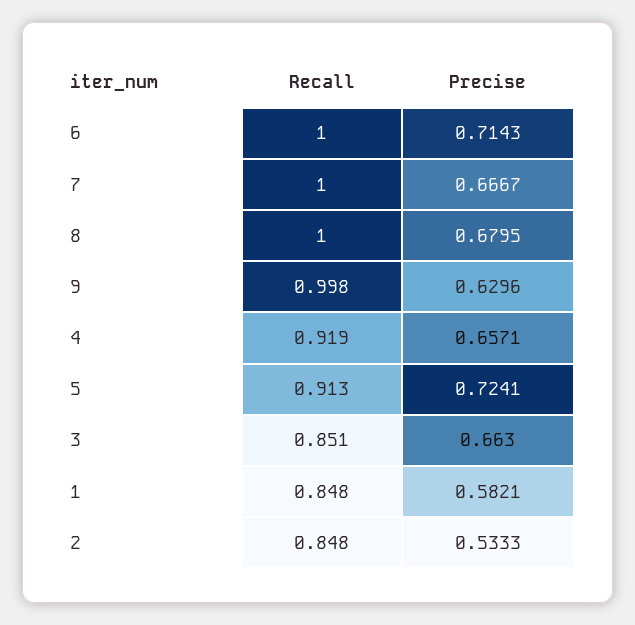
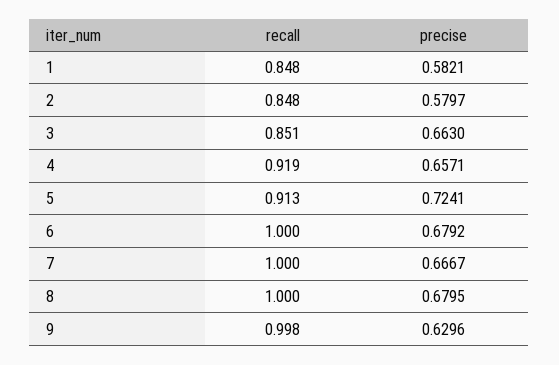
  {
    "Recall": {
      "6": 1,
      "7": 1,
      "8": 1,
      "9": 0.998,
      "4": 0.919,
      "5": 0.913,
      "3": 0.851,
      "1": 0.848,
      "2": 0.848
    },
    "Precise": {
-     "6": 0.7143,
+     "6": 0.6792,
      "7": 0.6667,
      "8": 0.6795,
      "9": 0.6296,
      "4": 0.6571,
      "5": 0.7241,
      "3": 0.663,
      "1": 0.5821,
-     "2": 0.5333
+     "2": 0.5797
    }
  }

